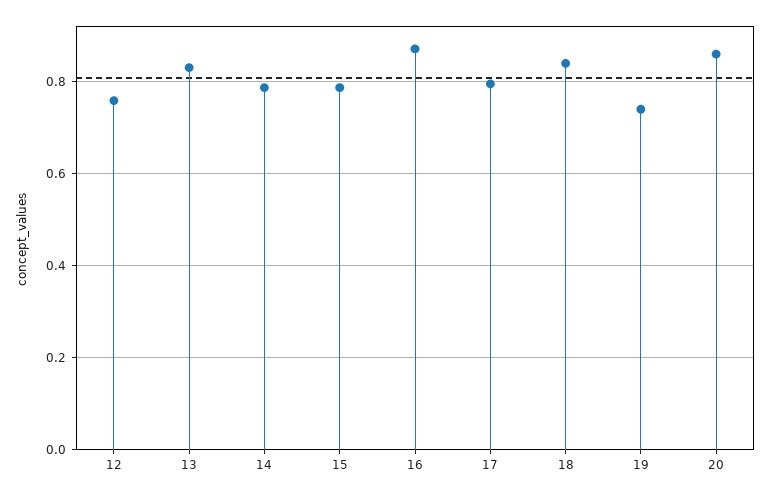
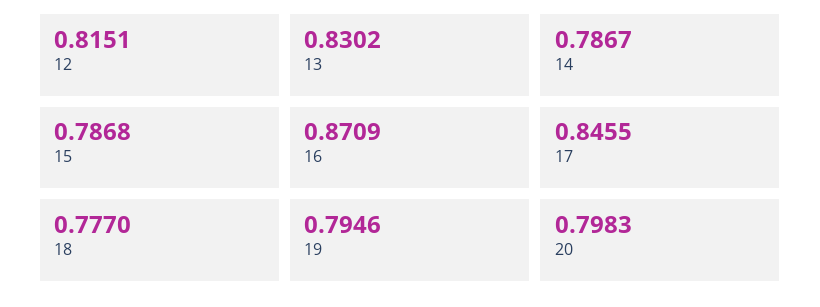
  {
-   "12": 0.76,
+   "12": 0.8151,
    "13": 0.8302,
    "14": 0.7867,
    "15": 0.7868,
    "16": 0.8709,
-   "17": 0.8,
+   "17": 0.8455,
-   "18": 0.84,
+   "18": 0.777,
-   "19": 0.74,
+   "19": 0.7946,
-   "20": 0.86
+   "20": 0.7983
  }

